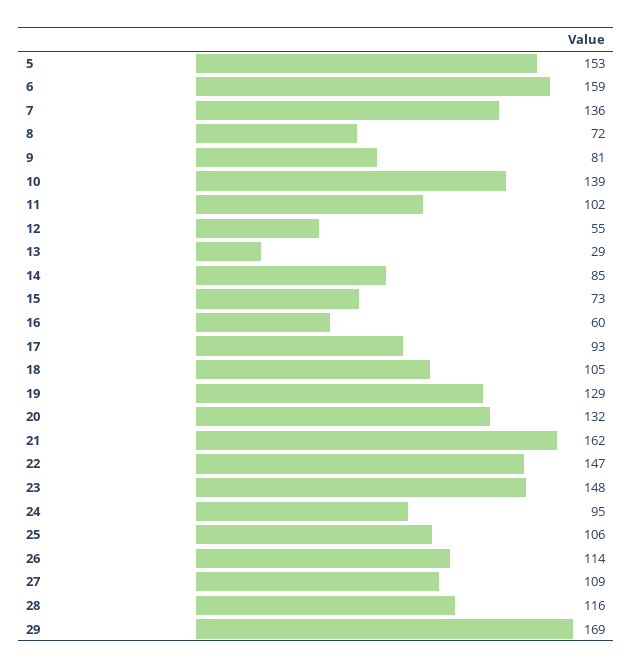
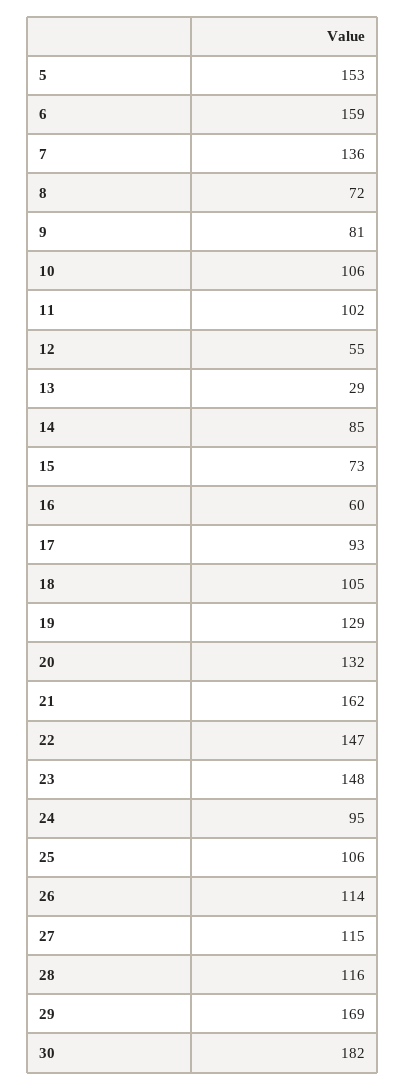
  {
    "5": 153,
    "6": 159,
    "7": 136,
    "8": 72,
    "9": 81,
-   "10": 139,
+   "10": 106,
    "11": 102,
    "12": 55,
    "13": 29,
    "14": 85,
    "15": 73,
    "16": 60,
    "17": 93,
    "18": 105,
    "19": 129,
    "20": 132,
    "21": 162,
    "22": 147,
    "23": 148,
    "24": 95,
    "25": 106,
    "26": 114,
-   "27": 109,
+   "27": 115,
    "28": 116,
-   "29": 169
+   "29": 169,
+   "30": 182
  }

